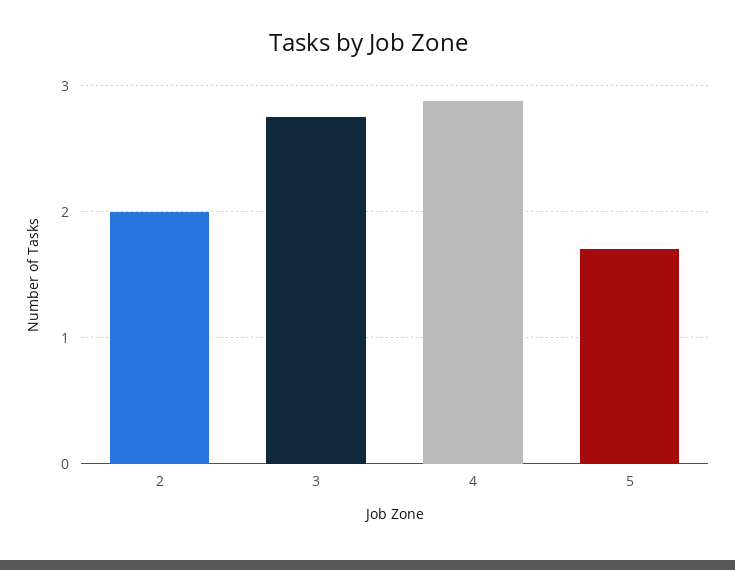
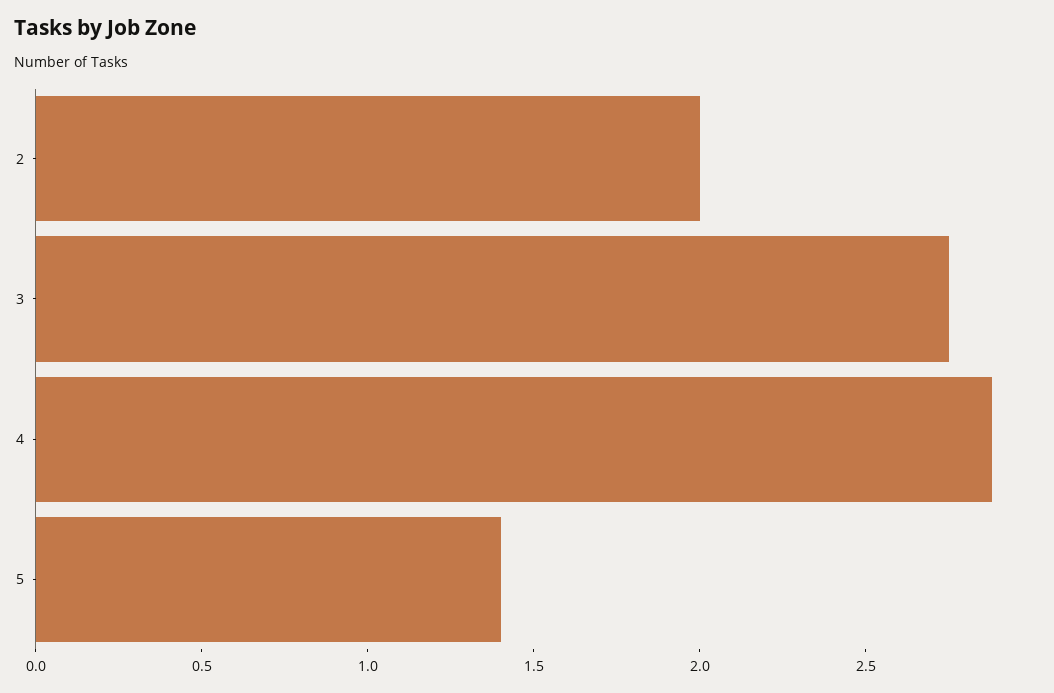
  {
    "2": 2,
    "3": 2.8,
    "4": 2.9,
-   "5": 1.7
+   "5": 1.4
  }

